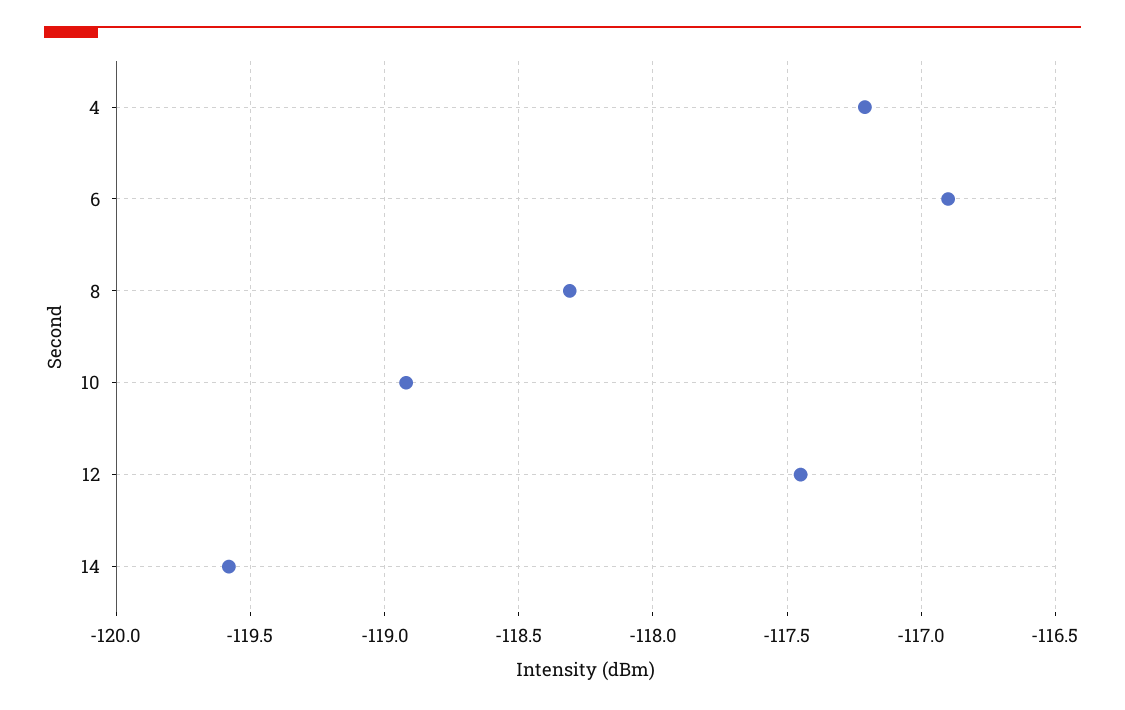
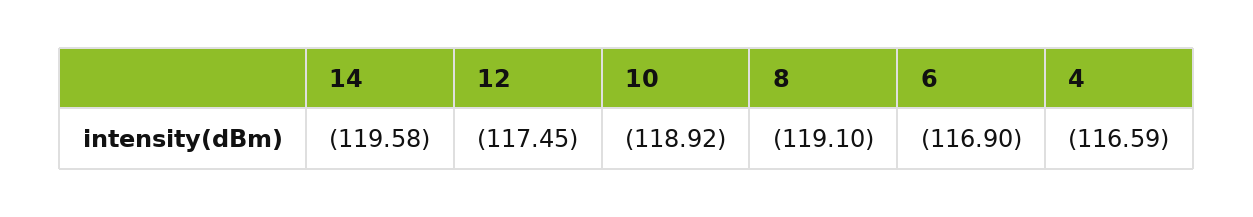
  {
-   "4": -117.2,
+   "4": -116.59,
    "6": -116.9,
-   "8": -118.3,
+   "8": -119.1,
    "10": -118.92,
    "12": -117.45,
    "14": -119.58
  }

